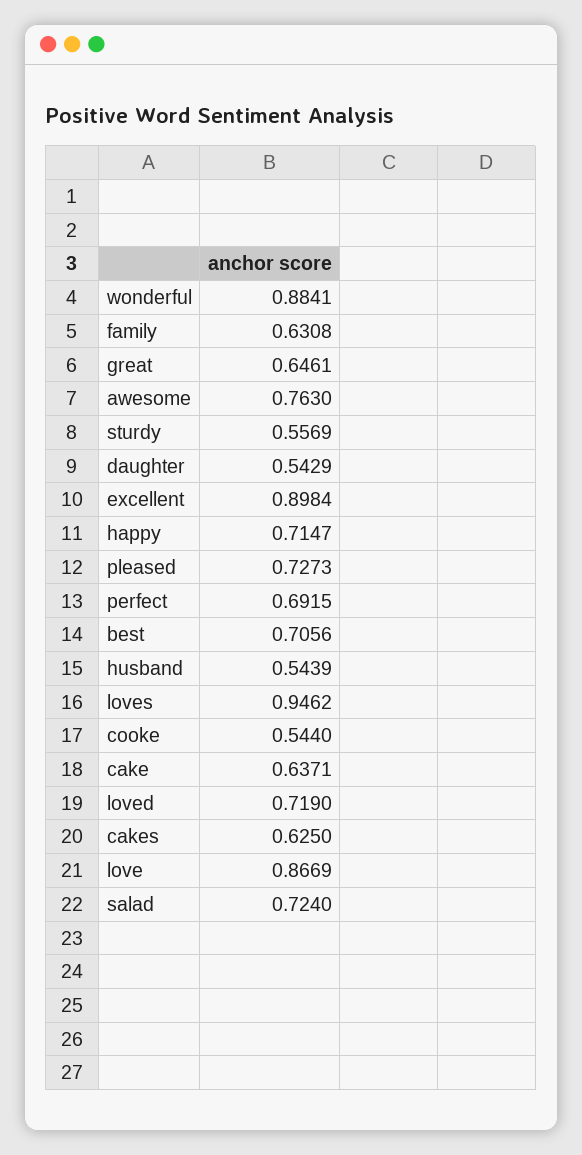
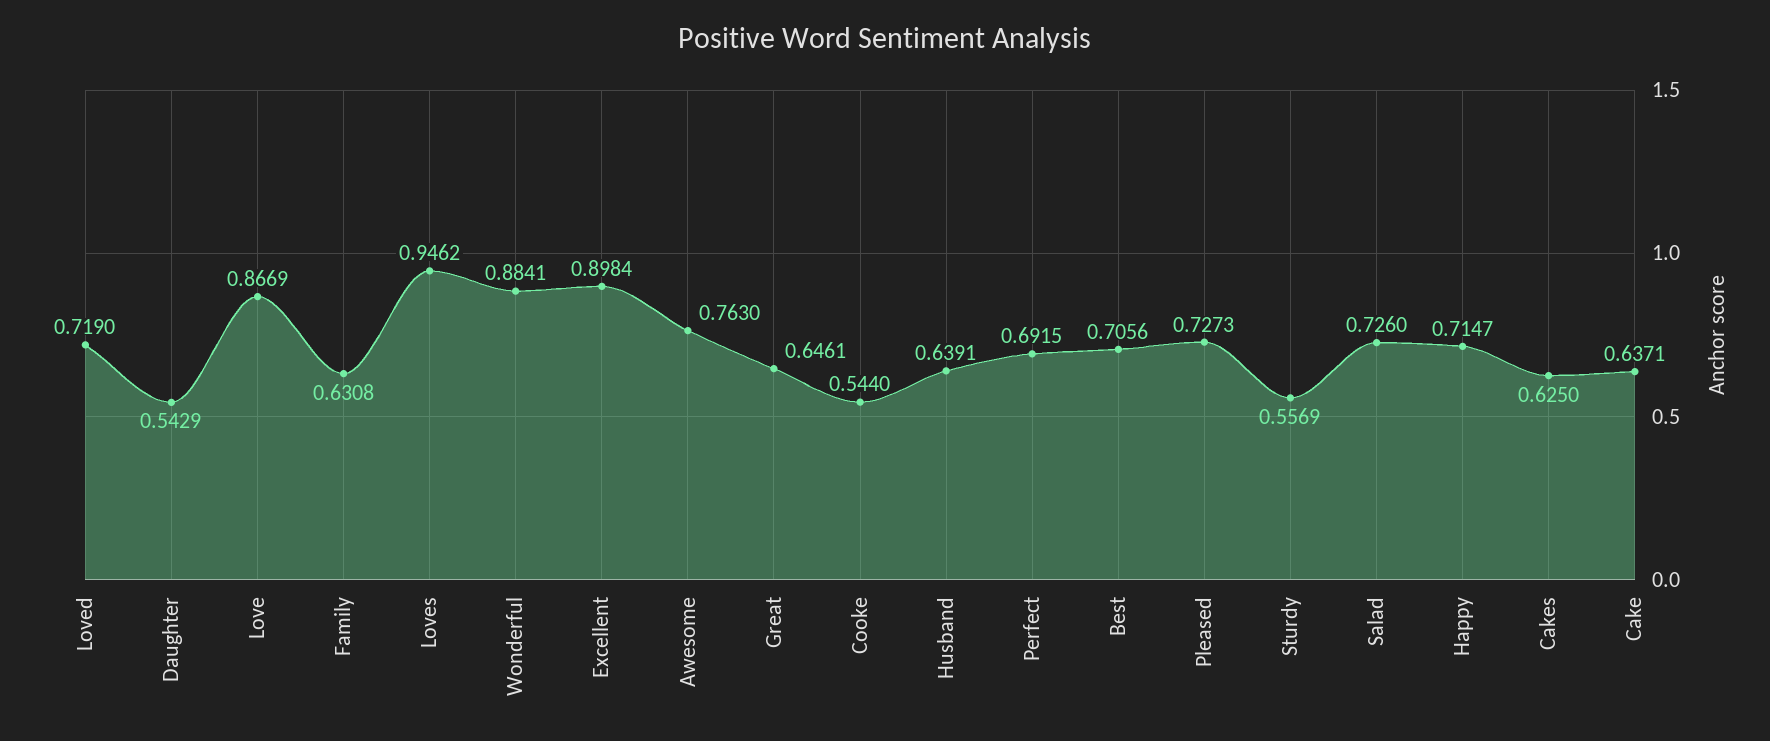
  {
    "wonderful": 0.8841,
    "family": 0.6308,
    "great": 0.6461,
    "awesome": 0.763,
    "sturdy": 0.5569,
    "daughter": 0.5429,
    "excellent": 0.8984,
    "happy": 0.7147,
    "pleased": 0.7273,
    "perfect": 0.6915,
    "best": 0.7056,
-   "husband": 0.5439,
+   "husband": 0.6391,
    "loves": 0.9462,
    "cooke": 0.544,
    "cake": 0.6371,
    "loved": 0.719,
    "cakes": 0.625,
    "love": 0.8669,
-   "salad": 0.724
+   "salad": 0.726
  }

